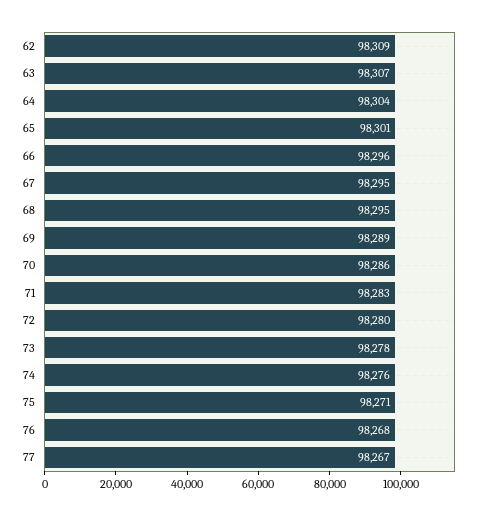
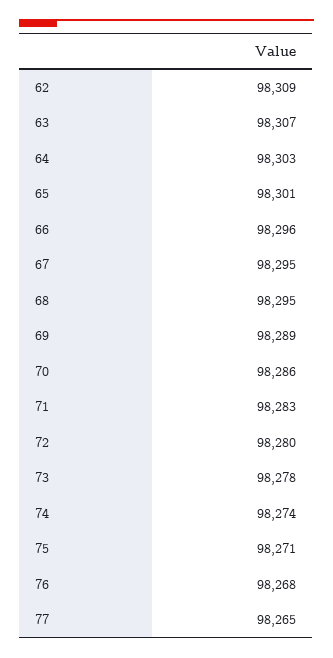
  {
    "62": 98309,
    "63": 98307,
-   "64": 98304,
+   "64": 98303,
    "65": 98301,
    "66": 98296,
    "67": 98295,
    "68": 98295,
    "69": 98289,
    "70": 98286,
    "71": 98283,
    "72": 98280,
    "73": 98278,
-   "74": 98276,
+   "74": 98274,
    "75": 98271,
    "76": 98268,
-   "77": 98267
+   "77": 98265
  }

